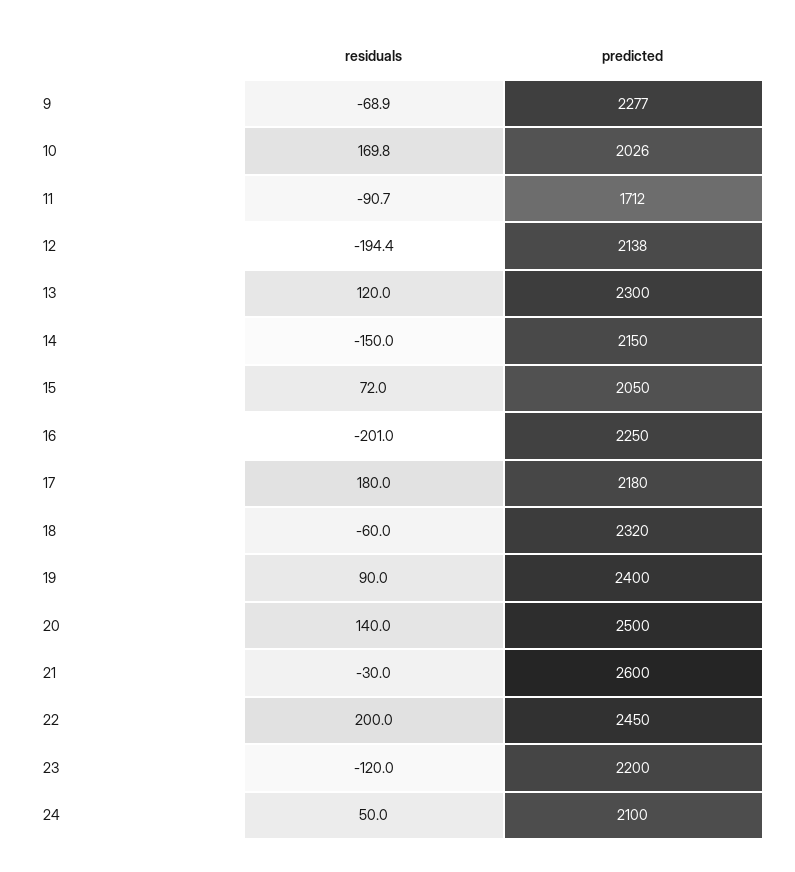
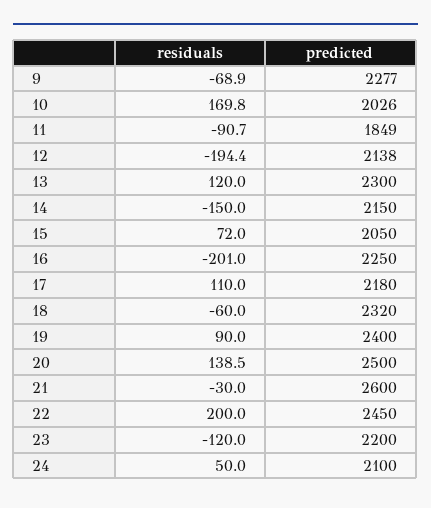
  {
    "residuals": {
      "9": -68.9,
      "10": 169.8,
      "11": -90.7,
      "12": -194.4,
      "13": 120,
      "14": -150,
      "15": 72,
      "16": -201,
-     "17": 180,
+     "17": 110,
      "18": -60,
      "19": 90,
-     "20": 140,
+     "20": 138.5,
      "21": -30,
      "22": 200,
      "23": -120,
      "24": 50
    },
    "predicted": {
      "9": 2277,
      "10": 2026,
-     "11": 1712,
+     "11": 1849,
      "12": 2138,
      "13": 2300,
      "14": 2150,
      "15": 2050,
      "16": 2250,
      "17": 2180,
      "18": 2320,
      "19": 2400,
      "20": 2500,
      "21": 2600,
      "22": 2450,
      "23": 2200,
      "24": 2100
    }
  }

